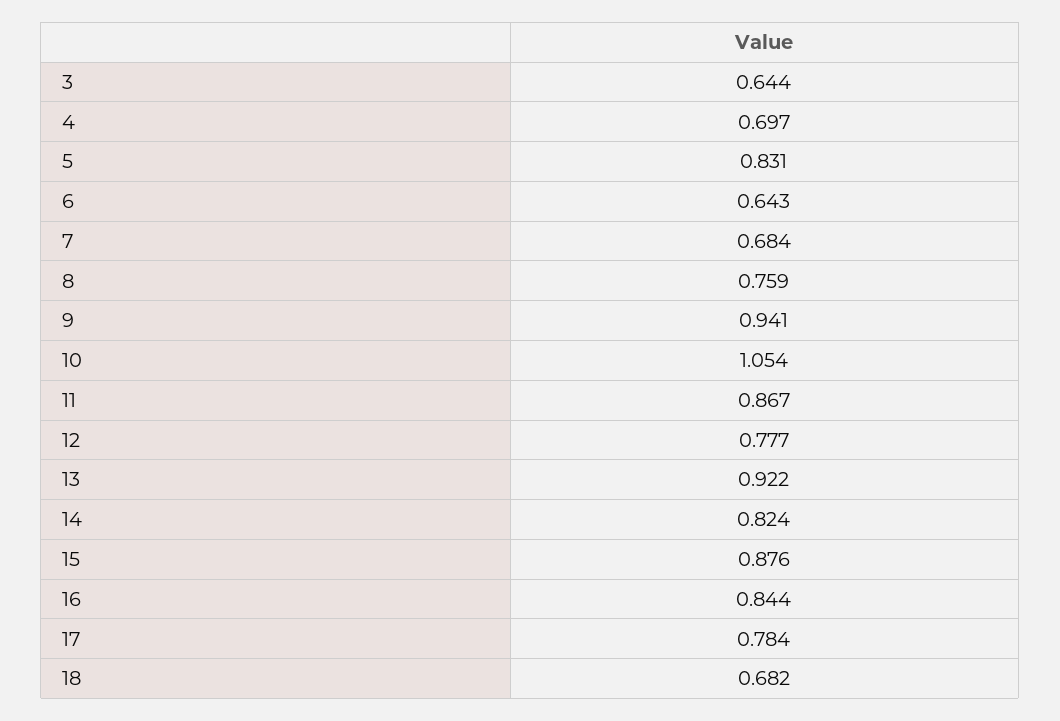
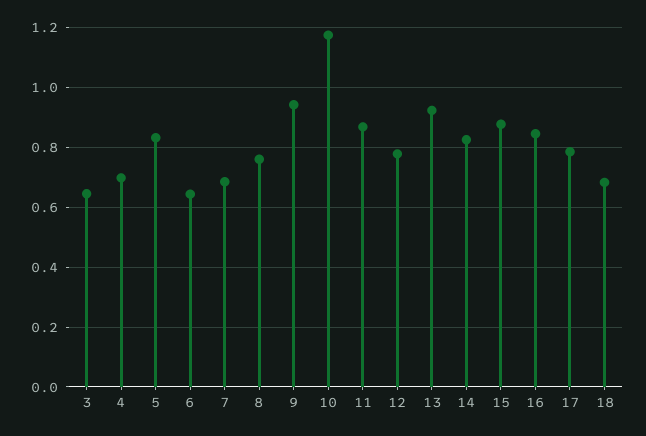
  {
    "3": 0.644,
    "4": 0.697,
    "5": 0.831,
    "6": 0.643,
    "7": 0.684,
    "8": 0.759,
    "9": 0.941,
-   "10": 1.054,
+   "10": 1.175,
    "11": 0.867,
    "12": 0.777,
    "13": 0.922,
    "14": 0.824,
    "15": 0.876,
    "16": 0.844,
    "17": 0.784,
    "18": 0.682
  }

